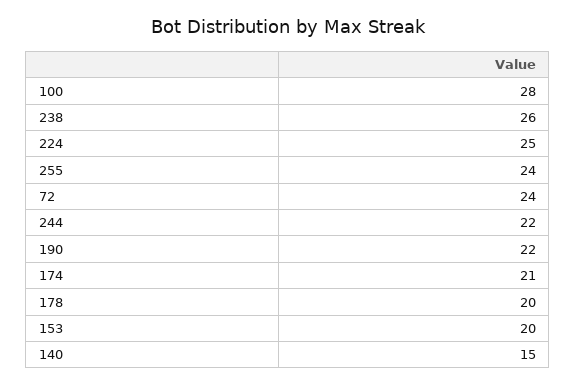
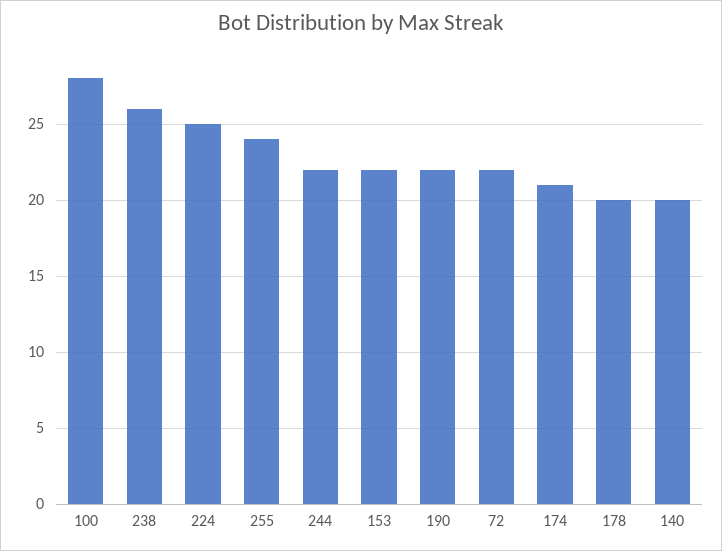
  {
    "100": 28,
    "238": 26,
    "224": 25,
    "255": 24,
-   "72": 24,
+   "72": 22,
    "244": 22,
    "190": 22,
    "174": 21,
    "178": 20,
-   "153": 20,
+   "153": 22,
-   "140": 15
+   "140": 20
  }

